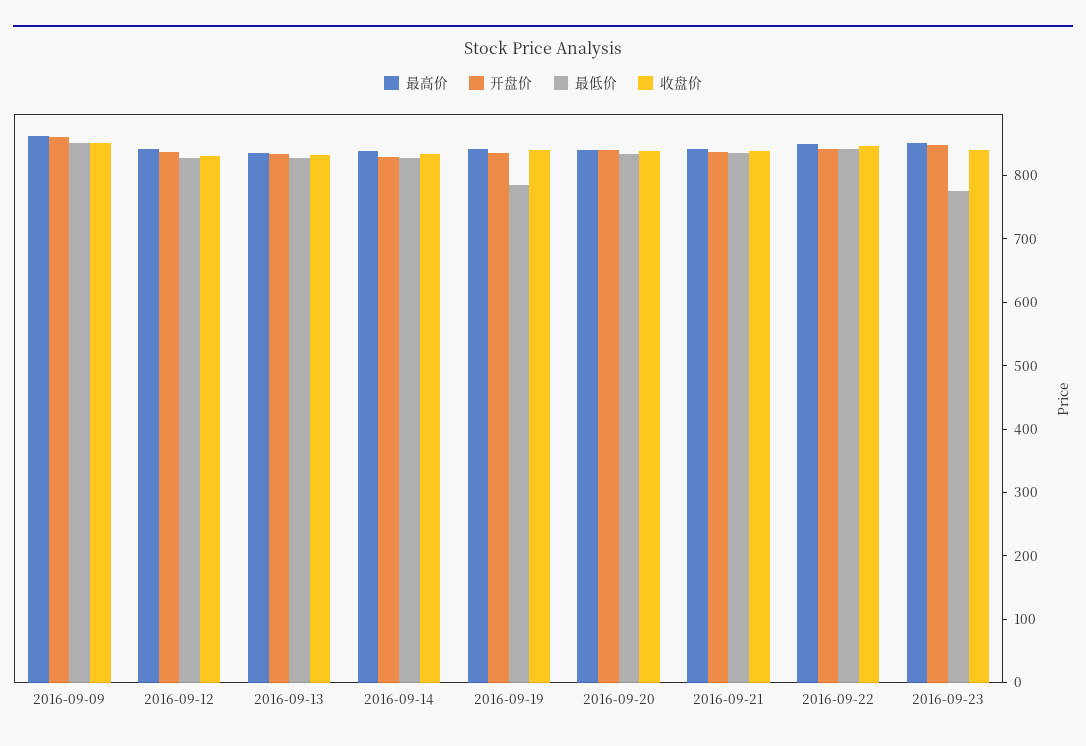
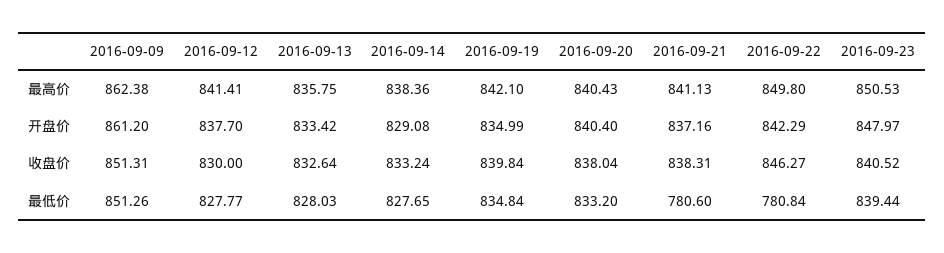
  {
    "最高价": {
      "2016-09-09": 862.38,
      "2016-09-12": 841.41,
      "2016-09-13": 835.75,
      "2016-09-14": 838.36,
      "2016-09-19": 842.1,
      "2016-09-20": 840.43,
      "2016-09-21": 841.13,
      "2016-09-22": 849.8,
      "2016-09-23": 850.53
    },
    "开盘价": {
      "2016-09-09": 861.2,
      "2016-09-12": 837.7,
      "2016-09-13": 833.42,
      "2016-09-14": 829.08,
      "2016-09-19": 834.99,
      "2016-09-20": 840.4,
      "2016-09-21": 837.16,
      "2016-09-22": 842.29,
      "2016-09-23": 847.97
    },
    "最低价": {
      "2016-09-09": 851.26,
      "2016-09-12": 827.77,
      "2016-09-13": 828.03,
      "2016-09-14": 827.65,
-     "2016-09-19": 780,
+     "2016-09-19": 834.84,
      "2016-09-20": 833.2,
-     "2016-09-21": 840,
+     "2016-09-21": 780.6,
-     "2016-09-22": 840,
+     "2016-09-22": 780.84,
-     "2016-09-23": 780
+     "2016-09-23": 839.44
    },
    "收盘价": {
      "2016-09-09": 851.31,
      "2016-09-12": 830,
      "2016-09-13": 832.64,
      "2016-09-14": 833.24,
      "2016-09-19": 839.84,
      "2016-09-20": 838.04,
      "2016-09-21": 838.31,
      "2016-09-22": 846.27,
      "2016-09-23": 840.52
    }
  }

